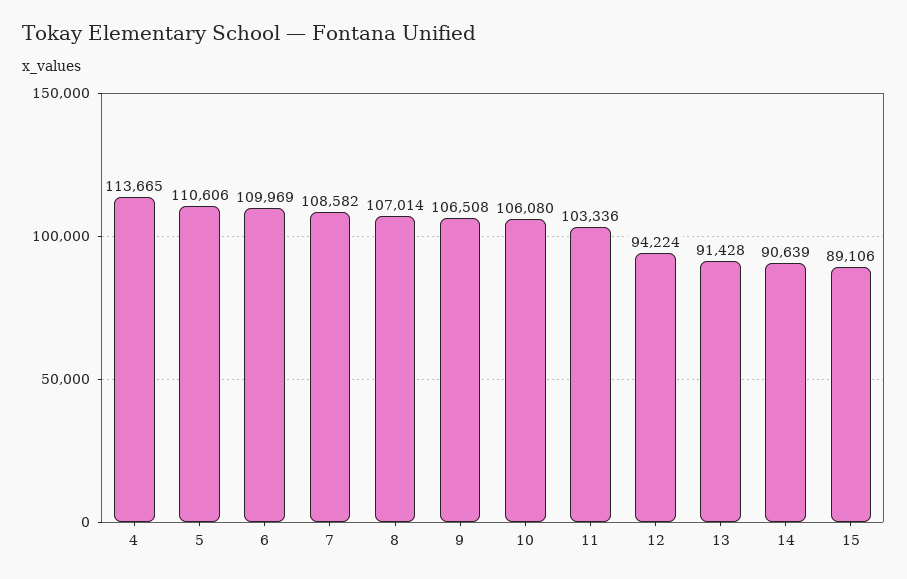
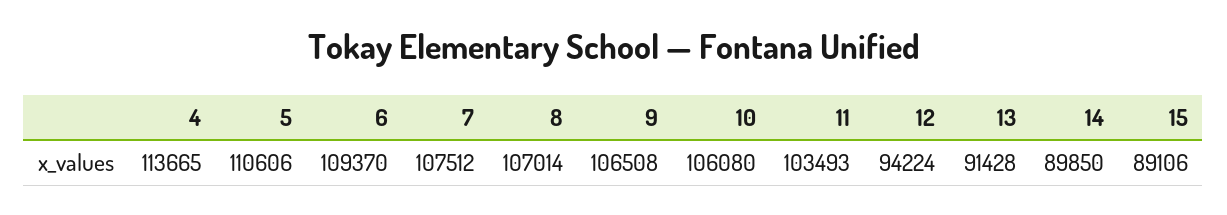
  {
    "4": 113665,
    "5": 110606,
-   "6": 109969,
+   "6": 109370,
-   "7": 108582,
+   "7": 107512,
    "8": 107014,
    "9": 106508,
    "10": 106080,
-   "11": 103336,
+   "11": 103493,
    "12": 94224,
    "13": 91428,
-   "14": 90639,
+   "14": 89850,
    "15": 89106
  }

